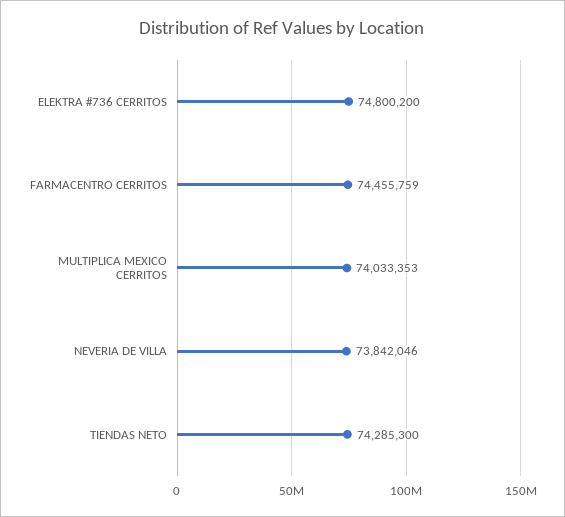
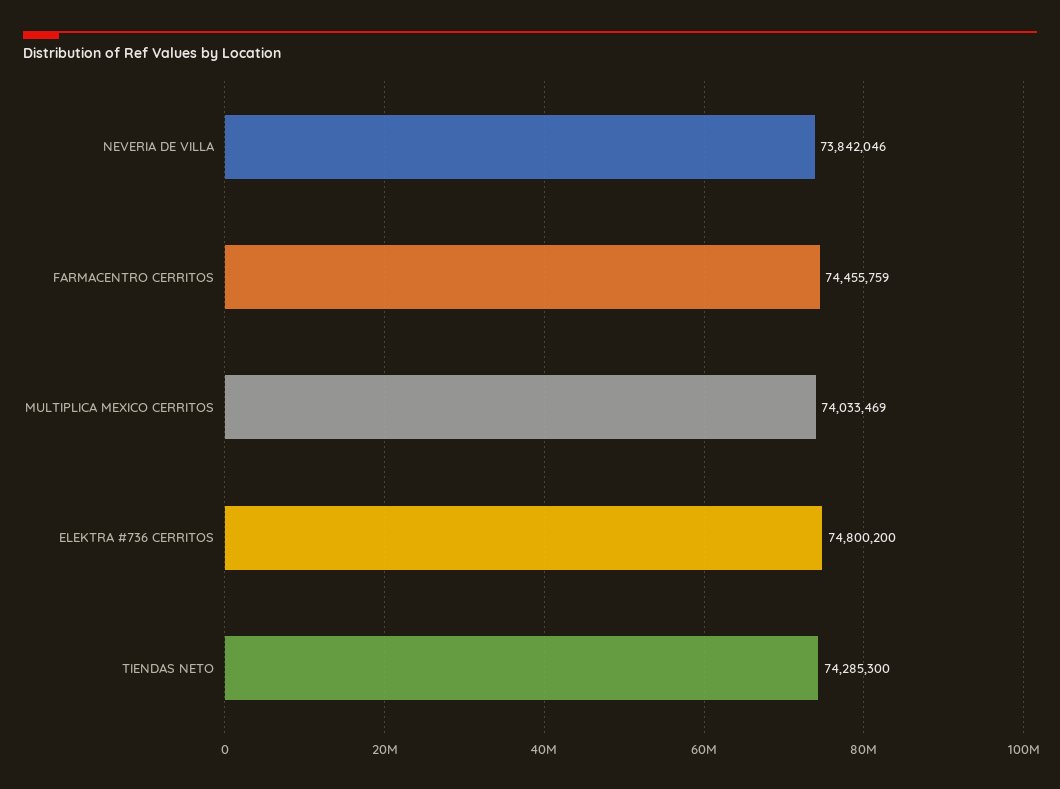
  {
    "ELEKTRA #736 CERRITOS": 74800200,
    "FARMACENTRO CERRITOS": 74455759,
-   "MULTIPLICA MEXICO CERRITOS": 74033353,
+   "MULTIPLICA MEXICO CERRITOS": 74033469,
    "NEVERIA DE VILLA": 73842046,
    "TIENDAS NETO": 74285300
  }

